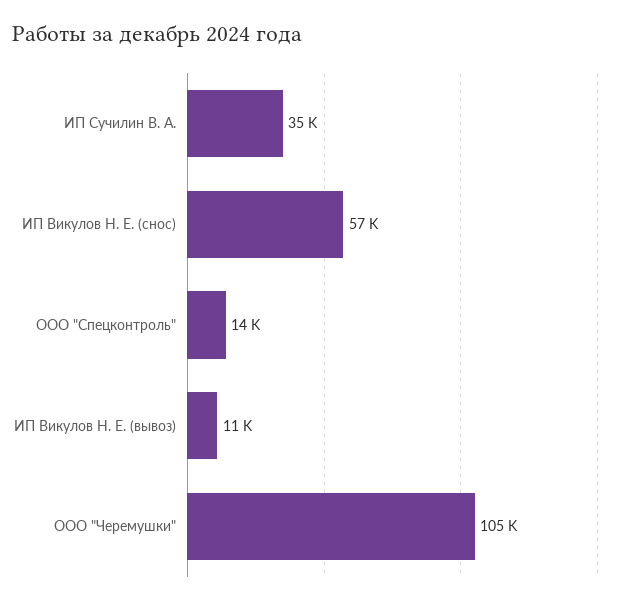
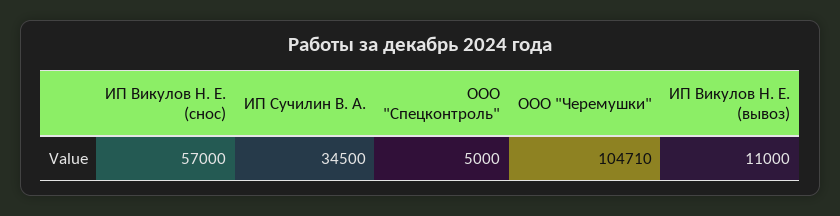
  {
    "ИП Сучилин В. А.": 34500,
    "ИП Викулов Н. Е. (снос)": 57000,
-   "ООО \"Спецконтроль\"": 14000,
+   "ООО \"Спецконтроль\"": 5000,
    "ИП Викулов Н. Е. (вывоз)": 11000,
    "ООО \"Черемушки\"": 104710
  }

